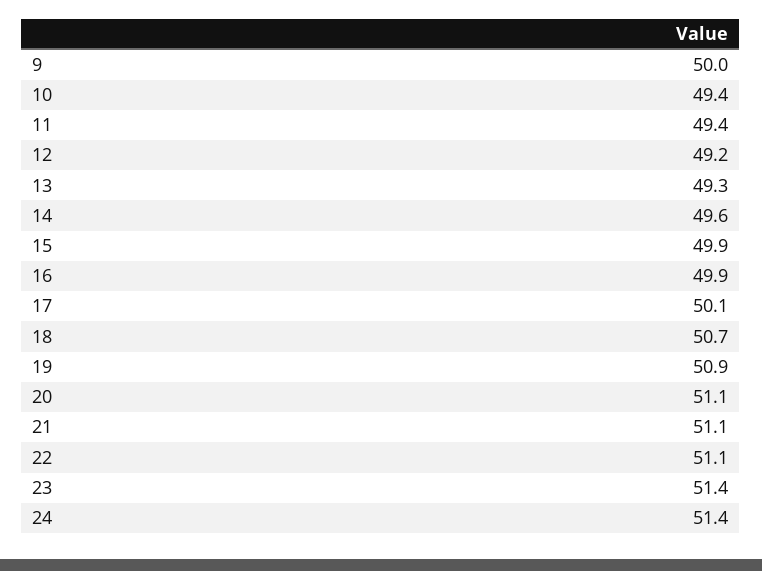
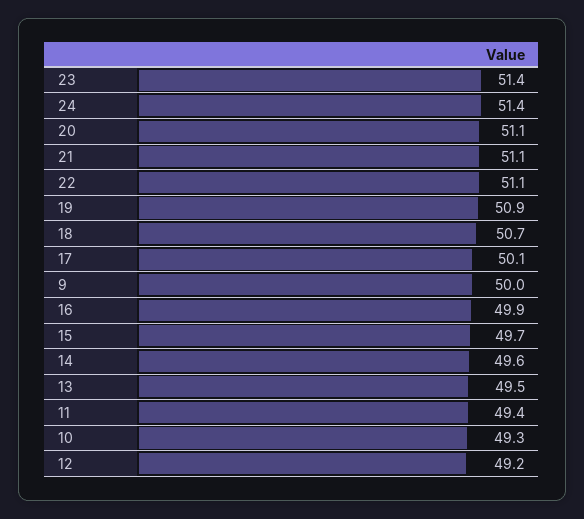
  {
    "9": 50,
-   "10": 49.4,
+   "10": 49.3,
    "11": 49.4,
    "12": 49.2,
-   "13": 49.3,
+   "13": 49.5,
    "14": 49.6,
-   "15": 49.9,
+   "15": 49.7,
    "16": 49.9,
    "17": 50.1,
    "18": 50.7,
    "19": 50.9,
    "20": 51.1,
    "21": 51.1,
    "22": 51.1,
    "23": 51.4,
    "24": 51.4
  }

